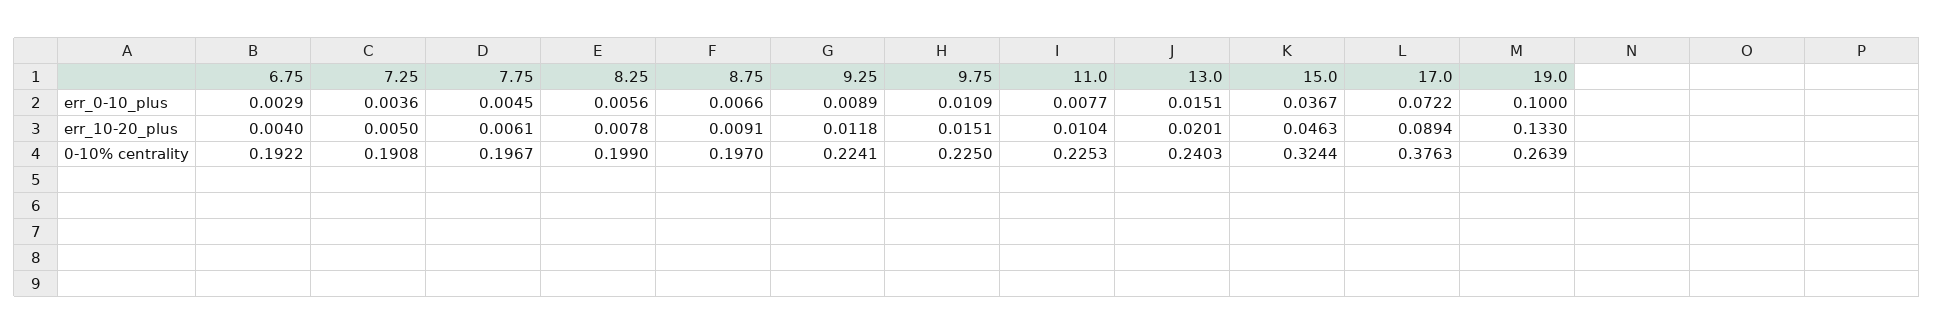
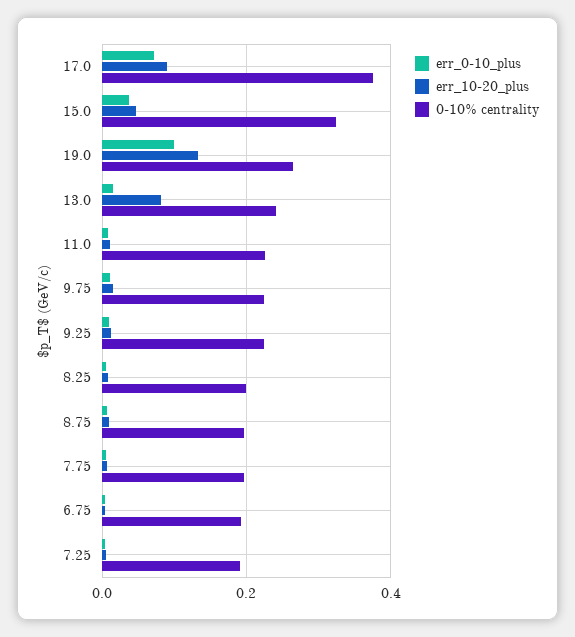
  {
    "err_0-10_plus": {
      "6.75": 0.0029,
      "7.25": 0.0036,
      "7.75": 0.0045,
      "8.25": 0.0056,
      "8.75": 0.0066,
      "9.25": 0.0089,
      "9.75": 0.0109,
      "11.0": 0.0077,
      "13.0": 0.0151,
      "15.0": 0.0367,
      "17.0": 0.0722,
      "19.0": 0.1
    },
    "err_10-20_plus": {
      "6.75": 0.004,
      "7.25": 0.005,
      "7.75": 0.0061,
      "8.25": 0.0078,
      "8.75": 0.0091,
      "9.25": 0.0118,
      "9.75": 0.0151,
      "11.0": 0.0104,
-     "13.0": 0.0201,
+     "13.0": 0.08,
      "15.0": 0.0463,
      "17.0": 0.0894,
      "19.0": 0.133
    },
    "0-10% centrality": {
      "6.75": 0.1922,
      "7.25": 0.1908,
      "7.75": 0.1967,
      "8.25": 0.199,
      "8.75": 0.197,
      "9.25": 0.2241,
      "9.75": 0.225,
      "11.0": 0.2253,
      "13.0": 0.2403,
      "15.0": 0.3244,
      "17.0": 0.3763,
      "19.0": 0.2639
    }
  }

